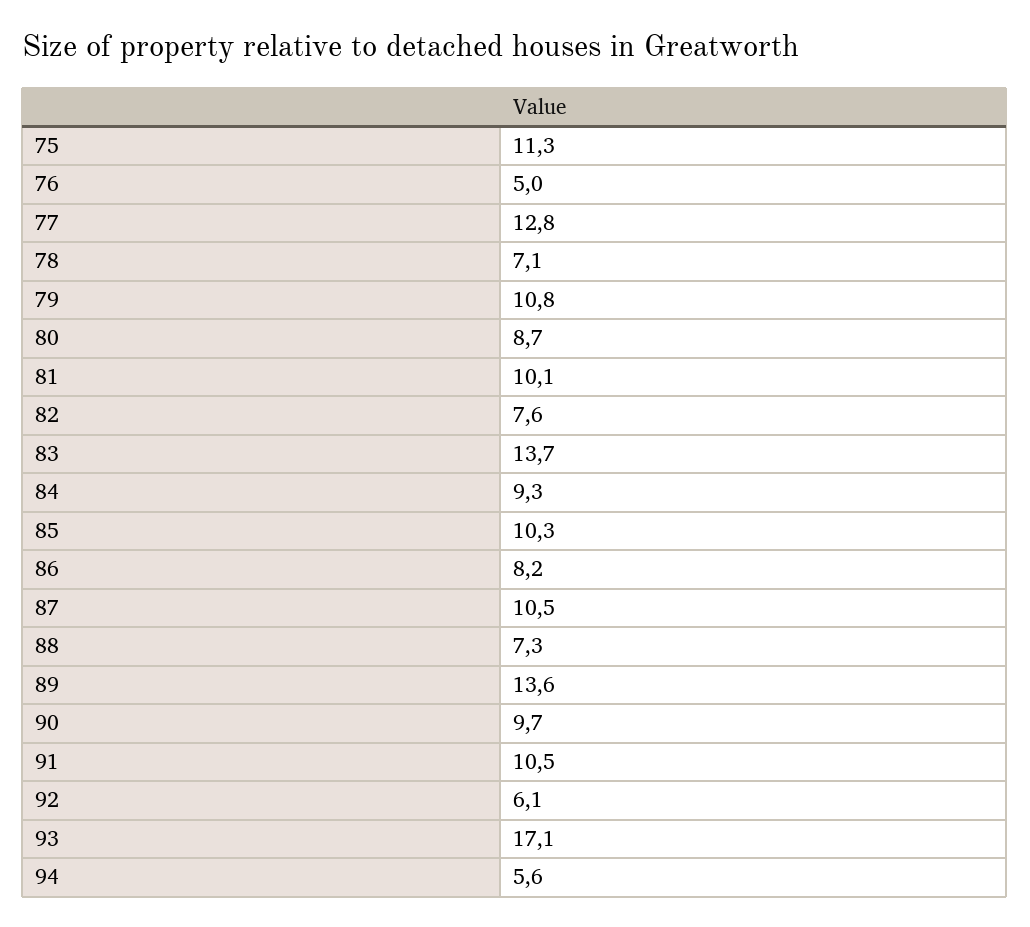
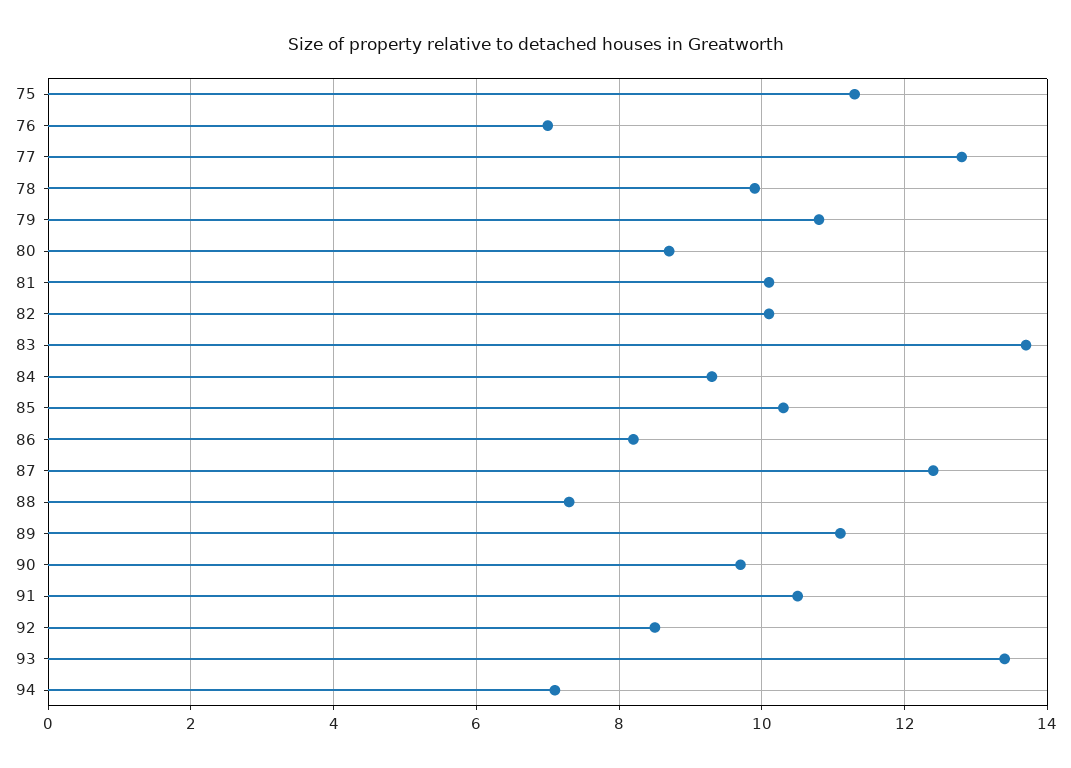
  {
    "75": 11.3,
-   "76": 5,
+   "76": 7,
    "77": 12.8,
-   "78": 7.1,
+   "78": 10,
    "79": 10.8,
    "80": 8.7,
    "81": 10.1,
-   "82": 7.6,
+   "82": 10,
    "83": 13.7,
    "84": 9.3,
    "85": 10.3,
    "86": 8.2,
-   "87": 10.5,
+   "87": 12.5,
    "88": 7.3,
-   "89": 13.6,
+   "89": 11,
    "90": 9.7,
    "91": 10.5,
-   "92": 6.1,
+   "92": 8.5,
-   "93": 17.1,
+   "93": 13.5,
-   "94": 5.6
+   "94": 7
  }

